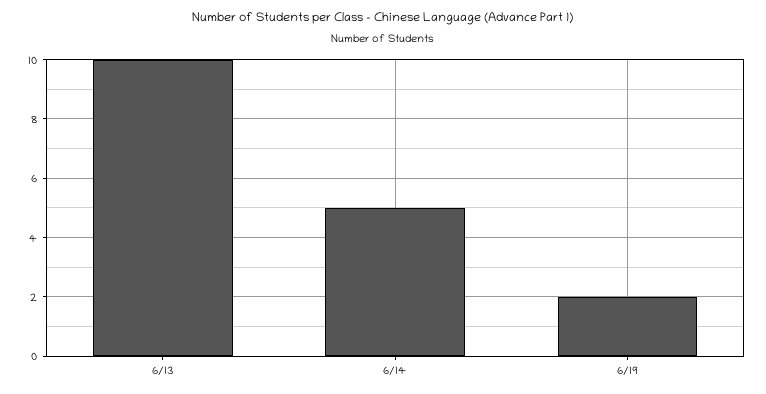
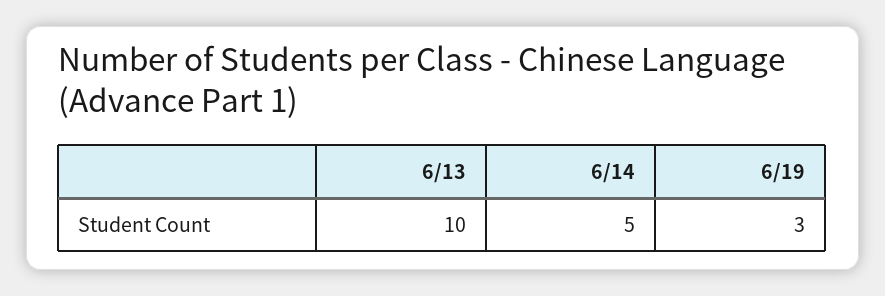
  {
    "6/13": 10,
    "6/14": 5,
-   "6/19": 2
+   "6/19": 3
  }

